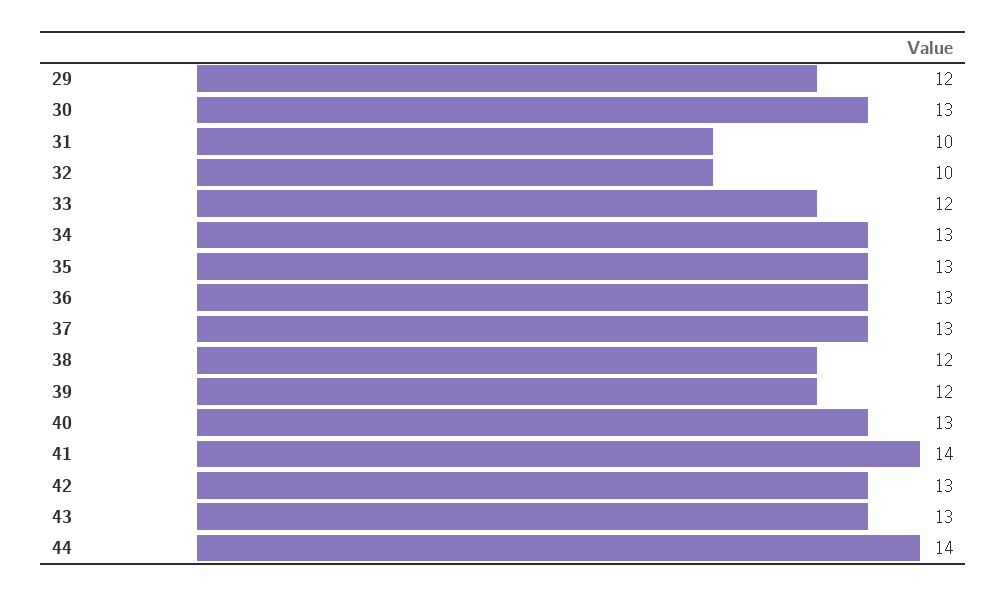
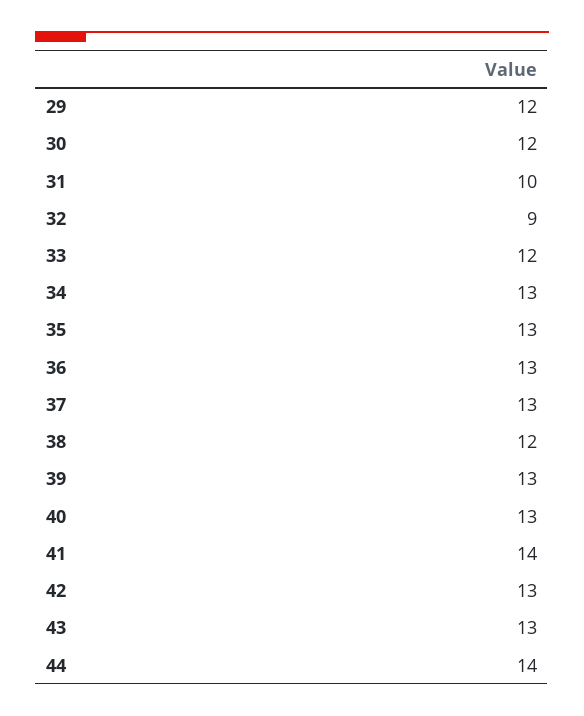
  {
    "29": 12,
-   "30": 13,
+   "30": 12,
    "31": 10,
-   "32": 10,
+   "32": 9,
    "33": 12,
    "34": 13,
    "35": 13,
    "36": 13,
    "37": 13,
    "38": 12,
-   "39": 12,
+   "39": 13,
    "40": 13,
    "41": 14,
    "42": 13,
    "43": 13,
    "44": 14
  }

